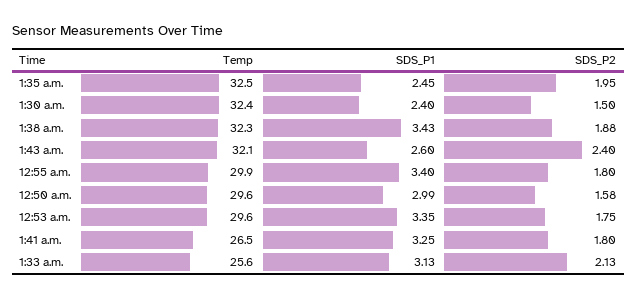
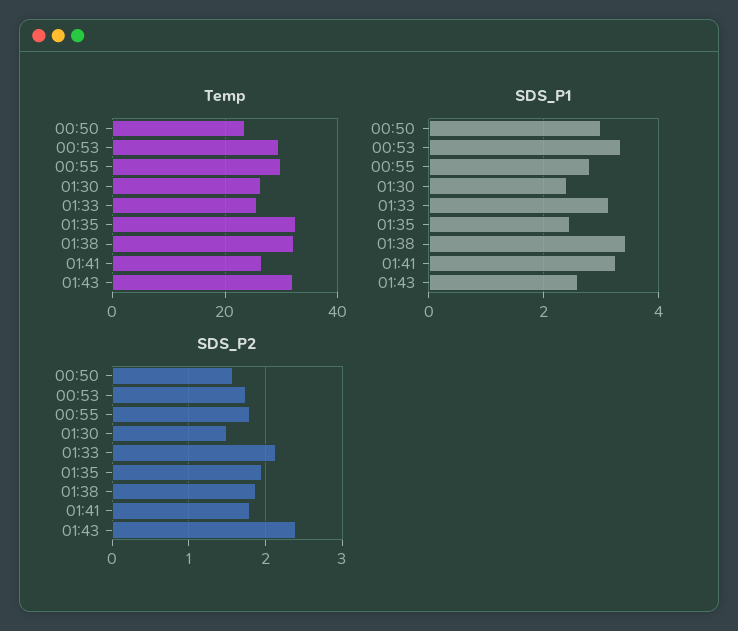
  {
    "Temp": {
      "1:35 a.m.": 32.5,
-     "1:30 a.m.": 32.4,
+     "1:30 a.m.": 26,
      "1:38 a.m.": 32.3,
      "1:43 a.m.": 32.1,
      "12:55 a.m.": 29.9,
-     "12:50 a.m.": 29.6,
+     "12:50 a.m.": 24,
      "12:53 a.m.": 29.6,
      "1:41 a.m.": 26.5,
      "1:33 a.m.": 25.6
    },
    "SDS_P1": {
      "1:35 a.m.": 2.45,
      "1:30 a.m.": 2.4,
      "1:38 a.m.": 3.43,
      "1:43 a.m.": 2.6,
-     "12:55 a.m.": 3.4,
+     "12:55 a.m.": 2.8,
      "12:50 a.m.": 2.99,
      "12:53 a.m.": 3.35,
      "1:41 a.m.": 3.25,
      "1:33 a.m.": 3.13
    },
    "SDS_P2": {
      "1:35 a.m.": 1.95,
      "1:30 a.m.": 1.5,
      "1:38 a.m.": 1.88,
      "1:43 a.m.": 2.4,
      "12:55 a.m.": 1.8,
      "12:50 a.m.": 1.58,
      "12:53 a.m.": 1.75,
      "1:41 a.m.": 1.8,
      "1:33 a.m.": 2.13
    }
  }

